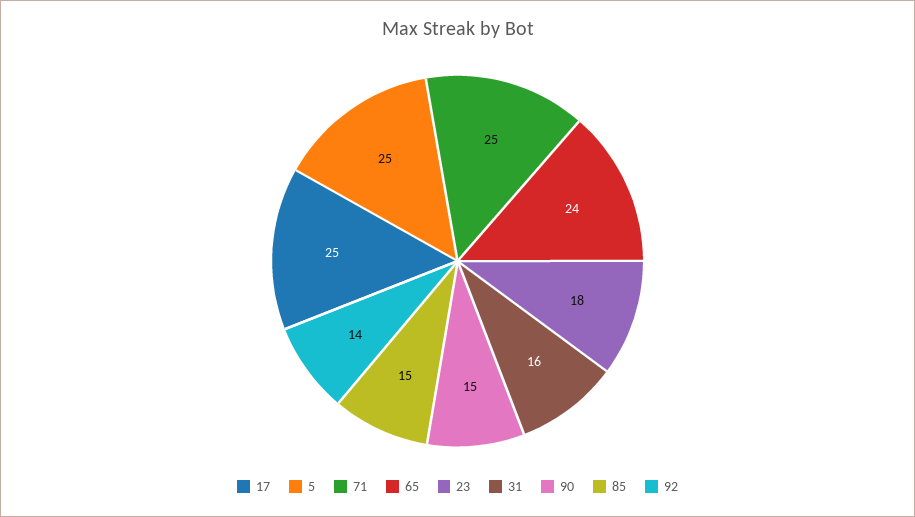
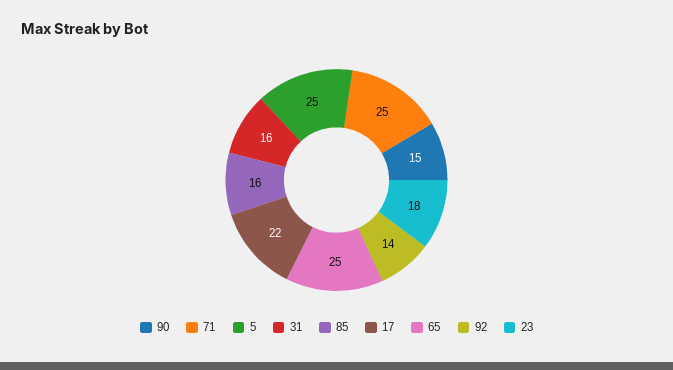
  {
-   "17": 25,
+   "17": 22,
    "5": 25,
    "71": 25,
-   "65": 24,
+   "65": 25,
    "23": 18,
    "31": 16,
    "90": 15,
-   "85": 15,
+   "85": 16,
    "92": 14
  }

